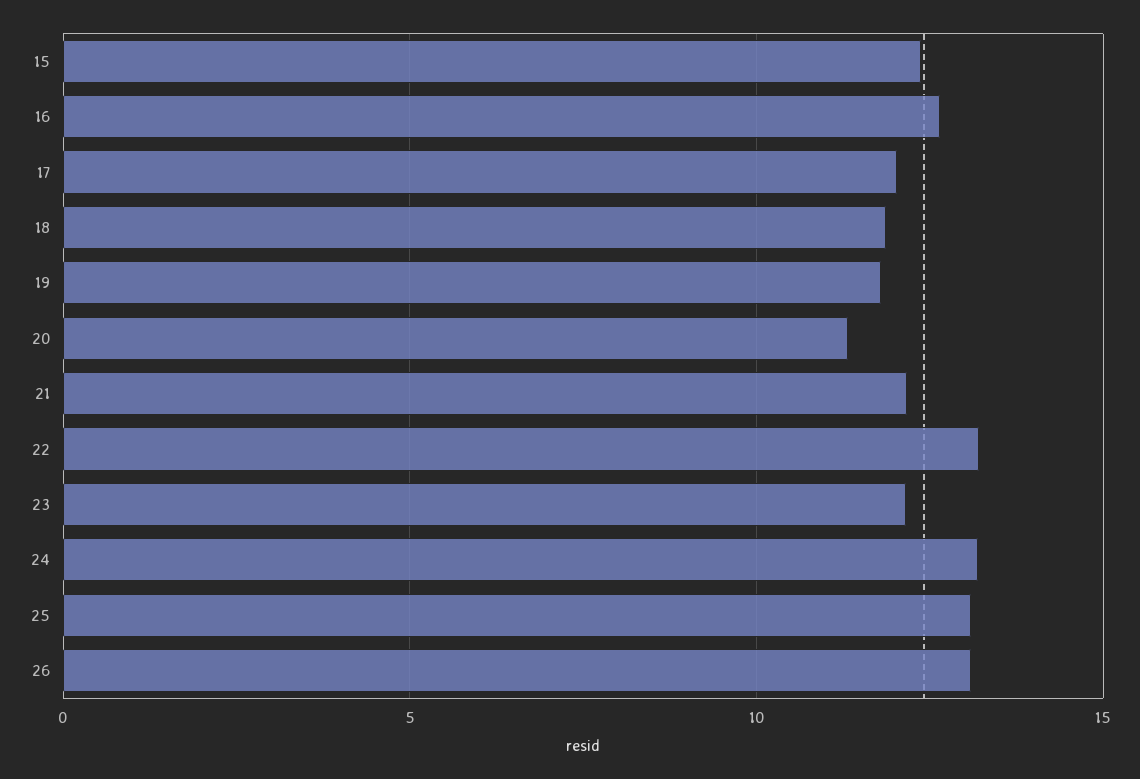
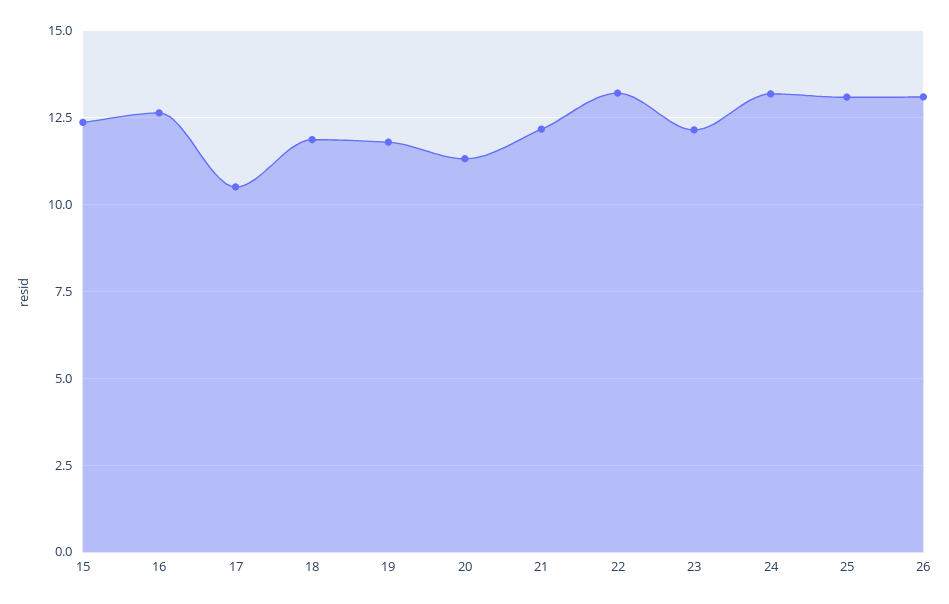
  {
    "15": 12.25,
    "16": 12.75,
-   "17": 12,
+   "17": 10.5,
    "18": 11.75,
    "19": 11.75,
    "20": 11.25,
    "21": 12.25,
    "22": 13.25,
    "23": 12.25,
    "24": 13.25,
    "25": 13,
    "26": 13
  }

